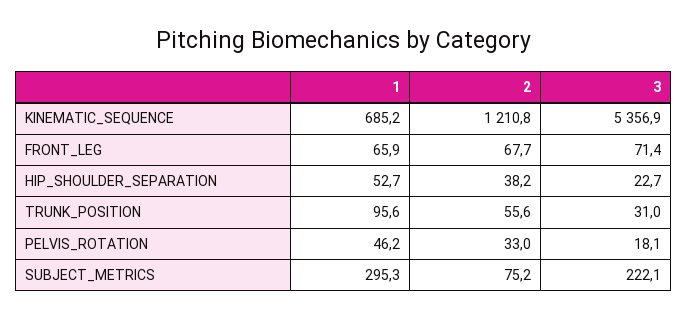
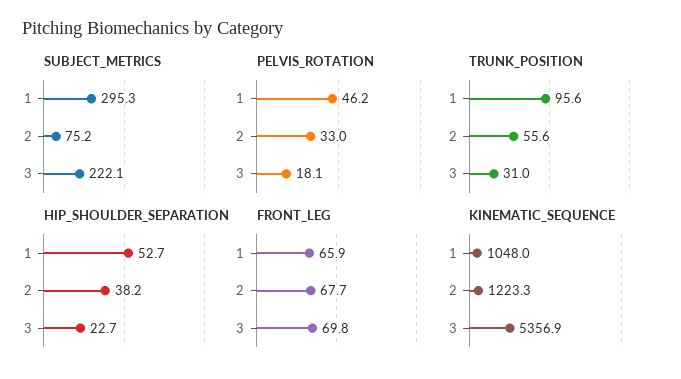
  {
    "KINEMATIC_SEQUENCE": {
-     "1": 685.2,
+     "1": 1048,
-     "2": 1210.8,
+     "2": 1223.3,
      "3": 5356.9
    },
    "FRONT_LEG": {
      "1": 65.9,
      "2": 67.7,
-     "3": 71.4
+     "3": 69.8
    },
    "HIP_SHOULDER_SEPARATION": {
      "1": 52.7,
      "2": 38.2,
      "3": 22.7
    },
    "TRUNK_POSITION": {
      "1": 95.6,
      "2": 55.6,
      "3": 31
    },
    "PELVIS_ROTATION": {
      "1": 46.2,
      "2": 33,
      "3": 18.1
    },
    "SUBJECT_METRICS": {
      "1": 295.3,
      "2": 75.2,
      "3": 222.1
    }
  }

